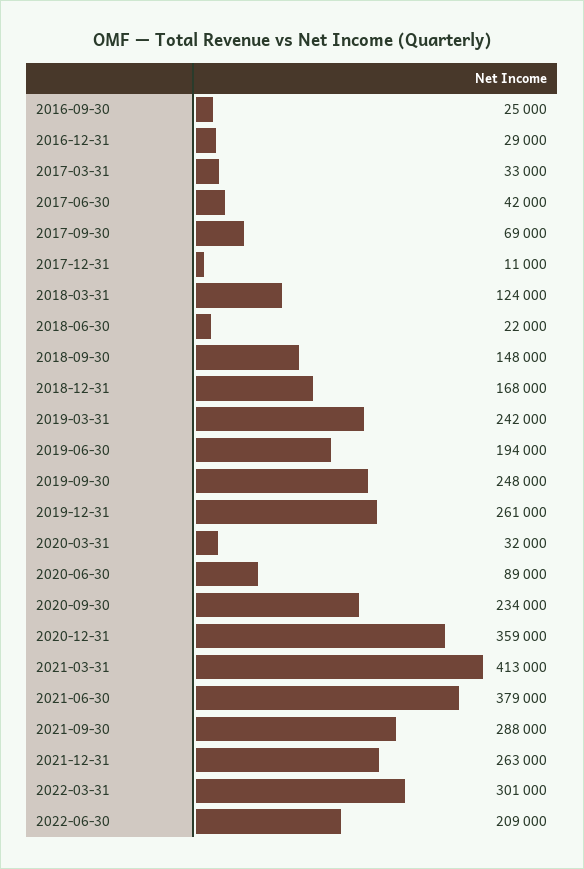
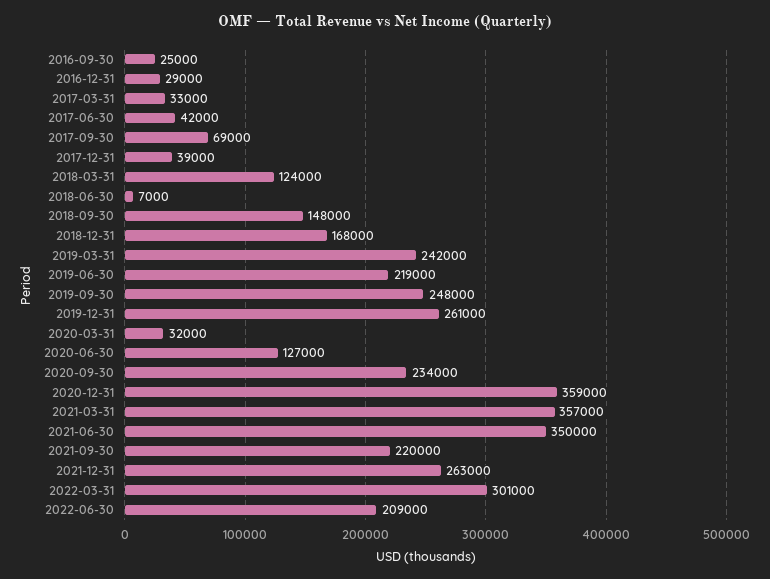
  {
    "2016-09-30": 25000,
    "2016-12-31": 29000,
    "2017-03-31": 33000,
    "2017-06-30": 42000,
    "2017-09-30": 69000,
-   "2017-12-31": 11000,
+   "2017-12-31": 39000,
    "2018-03-31": 124000,
-   "2018-06-30": 22000,
+   "2018-06-30": 7000,
    "2018-09-30": 148000,
    "2018-12-31": 168000,
    "2019-03-31": 242000,
-   "2019-06-30": 194000,
+   "2019-06-30": 219000,
    "2019-09-30": 248000,
    "2019-12-31": 261000,
    "2020-03-31": 32000,
-   "2020-06-30": 89000,
+   "2020-06-30": 127000,
    "2020-09-30": 234000,
    "2020-12-31": 359000,
-   "2021-03-31": 413000,
+   "2021-03-31": 357000,
-   "2021-06-30": 379000,
+   "2021-06-30": 350000,
-   "2021-09-30": 288000,
+   "2021-09-30": 220000,
    "2021-12-31": 263000,
    "2022-03-31": 301000,
    "2022-06-30": 209000
  }

